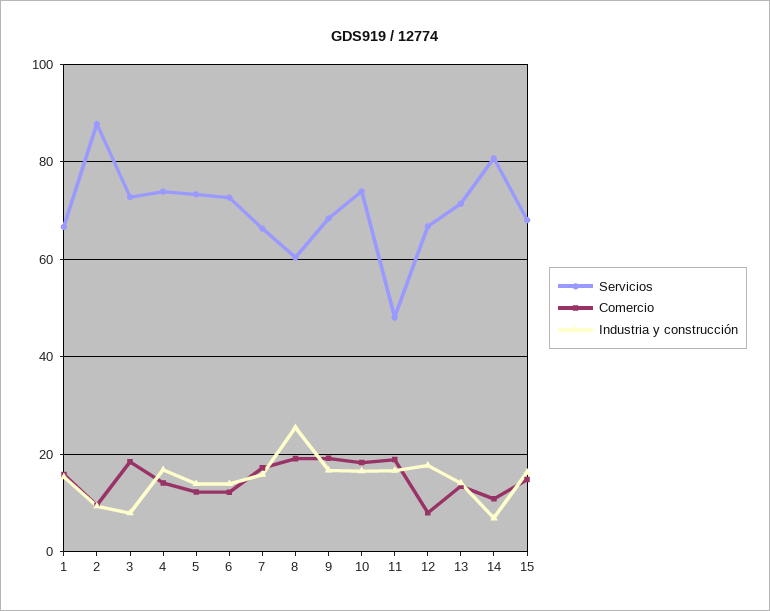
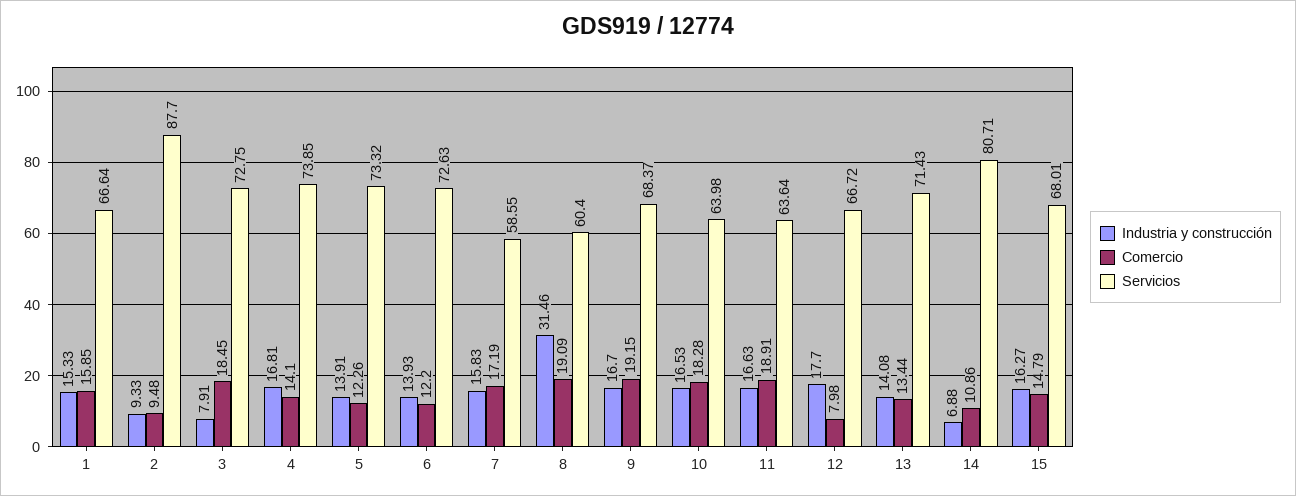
  {
    "Servicios": {
      "1": 66.64,
      "2": 87.7,
      "3": 72.75,
      "4": 73.85,
      "5": 73.32,
      "6": 72.63,
-     "7": 66,
+     "7": 58.55,
      "8": 60.4,
      "9": 68.37,
-     "10": 74,
+     "10": 63.98,
-     "11": 48,
+     "11": 63.64,
      "12": 66.72,
      "13": 71.43,
      "14": 80.71,
      "15": 68.01
    },
    "Comercio": {
      "1": 15.85,
      "2": 9.48,
      "3": 18.45,
      "4": 14.1,
      "5": 12.26,
      "6": 12.2,
      "7": 17.19,
      "8": 19.09,
      "9": 19.15,
      "10": 18.28,
      "11": 18.91,
      "12": 7.98,
      "13": 13.44,
      "14": 10.86,
      "15": 14.79
    },
    "Industria y construcción": {
      "1": 15.33,
      "2": 9.33,
      "3": 7.91,
      "4": 16.81,
      "5": 13.91,
      "6": 13.93,
      "7": 15.83,
-     "8": 26,
+     "8": 31.46,
      "9": 16.7,
      "10": 16.53,
      "11": 16.63,
      "12": 17.7,
      "13": 14.08,
      "14": 6.88,
      "15": 16.27
    }
  }

